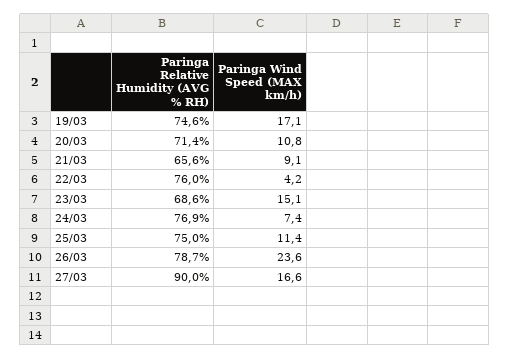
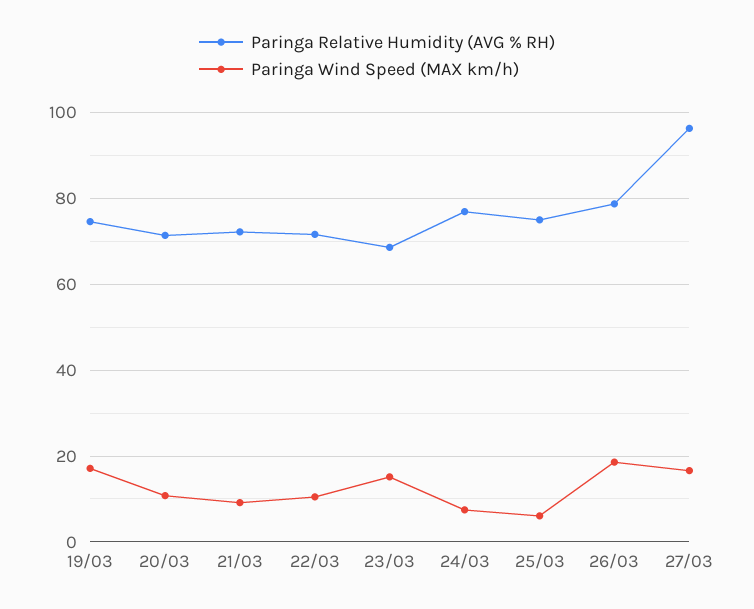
  {
    "Paringa Relative Humidity (AVG % RH)": {
      "19/03": 74.6,
      "20/03": 71.4,
-     "21/03": 65.6,
+     "21/03": 72,
-     "22/03": 76,
+     "22/03": 72,
      "23/03": 68.6,
      "24/03": 76.9,
      "25/03": 75,
      "26/03": 78.7,
-     "27/03": 90
+     "27/03": 96
    },
    "Paringa Wind Speed (MAX km/h)": {
      "19/03": 17.1,
      "20/03": 10.8,
      "21/03": 9.1,
-     "22/03": 4.2,
+     "22/03": 10,
      "23/03": 15.1,
      "24/03": 7.4,
-     "25/03": 11.4,
+     "25/03": 6,
-     "26/03": 23.6,
+     "26/03": 18,
      "27/03": 16.6
    }
  }

